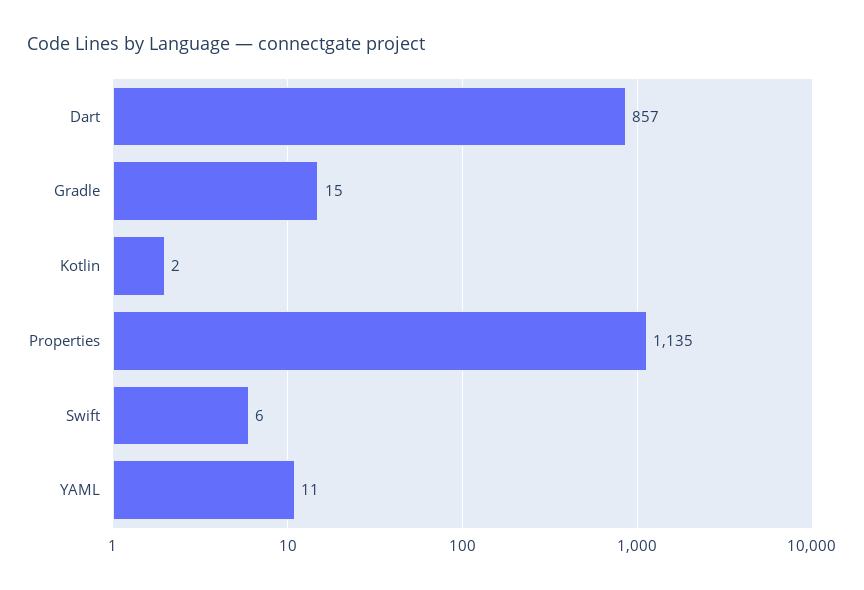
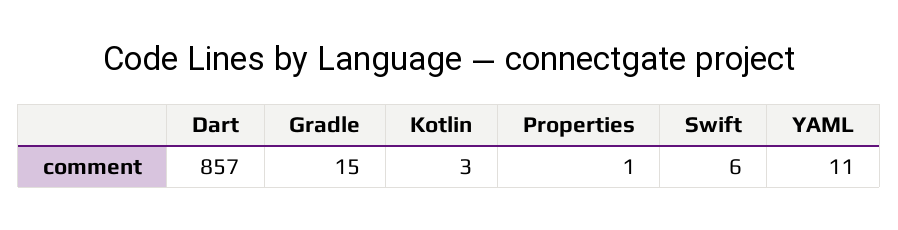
  {
    "Dart": 857,
    "Gradle": 15,
-   "Kotlin": 2,
+   "Kotlin": 3,
-   "Properties": 1135,
+   "Properties": 1,
    "Swift": 6,
    "YAML": 11
  }

